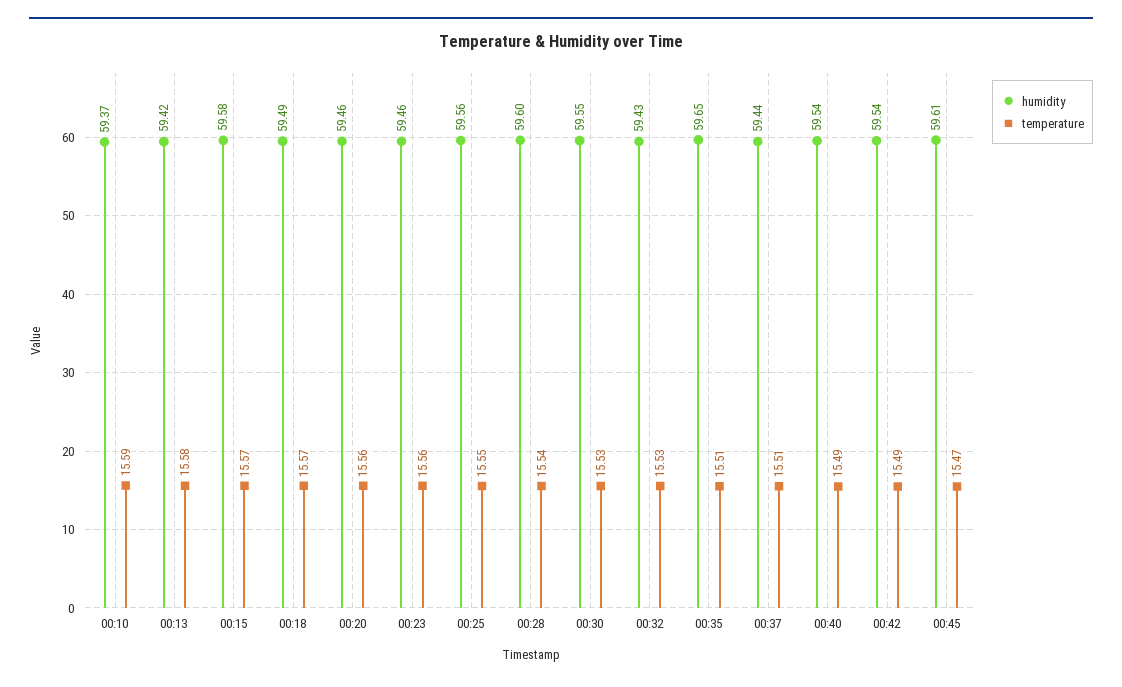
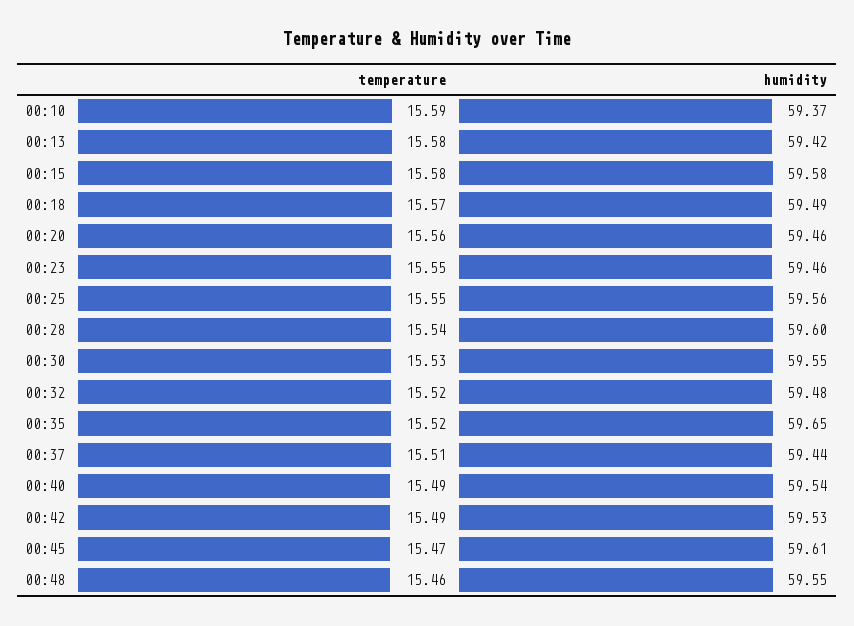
  {
    "humidity": {
      "00:10": 59.37,
      "00:13": 59.42,
      "00:15": 59.58,
      "00:18": 59.49,
      "00:20": 59.46,
      "00:23": 59.46,
      "00:25": 59.56,
      "00:28": 59.6,
      "00:30": 59.55,
-     "00:32": 59.43,
+     "00:32": 59.48,
      "00:35": 59.65,
      "00:37": 59.44,
      "00:40": 59.54,
-     "00:42": 59.54,
+     "00:42": 59.53,
-     "00:45": 59.61
+     "00:45": 59.61,
+     "00:48": 59.55
    },
    "temperature": {
      "00:10": 15.59,
      "00:13": 15.58,
-     "00:15": 15.57,
+     "00:15": 15.58,
      "00:18": 15.57,
      "00:20": 15.56,
-     "00:23": 15.56,
+     "00:23": 15.55,
      "00:25": 15.55,
      "00:28": 15.54,
      "00:30": 15.53,
-     "00:32": 15.53,
+     "00:32": 15.52,
-     "00:35": 15.51,
+     "00:35": 15.52,
      "00:37": 15.51,
      "00:40": 15.49,
      "00:42": 15.49,
-     "00:45": 15.47
+     "00:45": 15.47,
+     "00:48": 15.46
    }
  }

